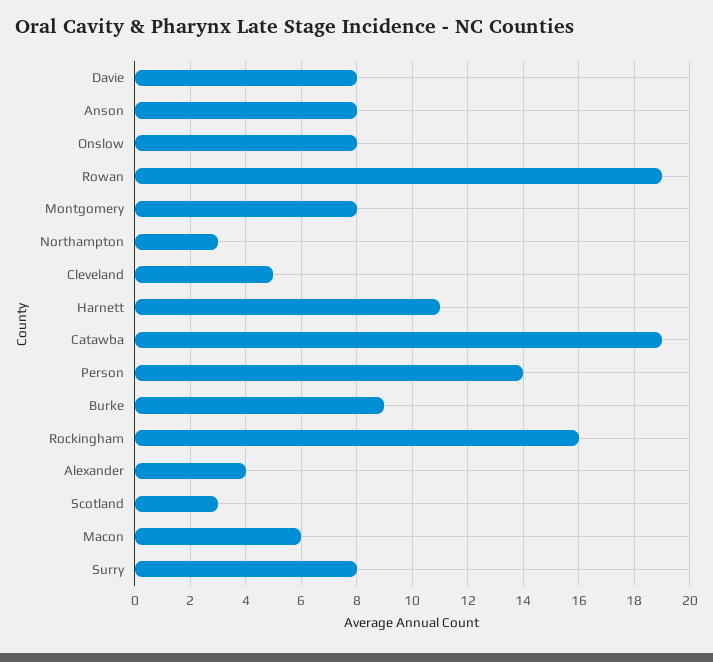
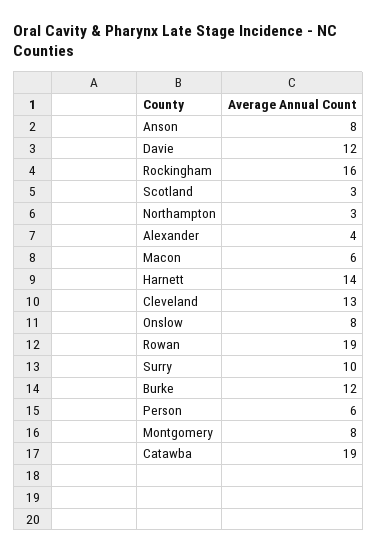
  {
-   "Davie": 8,
+   "Davie": 12,
    "Anson": 8,
    "Onslow": 8,
    "Rowan": 19,
    "Montgomery": 8,
    "Northampton": 3,
-   "Cleveland": 5,
+   "Cleveland": 13,
-   "Harnett": 11,
+   "Harnett": 14,
    "Catawba": 19,
-   "Person": 14,
+   "Person": 6,
-   "Burke": 9,
+   "Burke": 12,
    "Rockingham": 16,
    "Alexander": 4,
    "Scotland": 3,
    "Macon": 6,
-   "Surry": 8
+   "Surry": 10
  }

